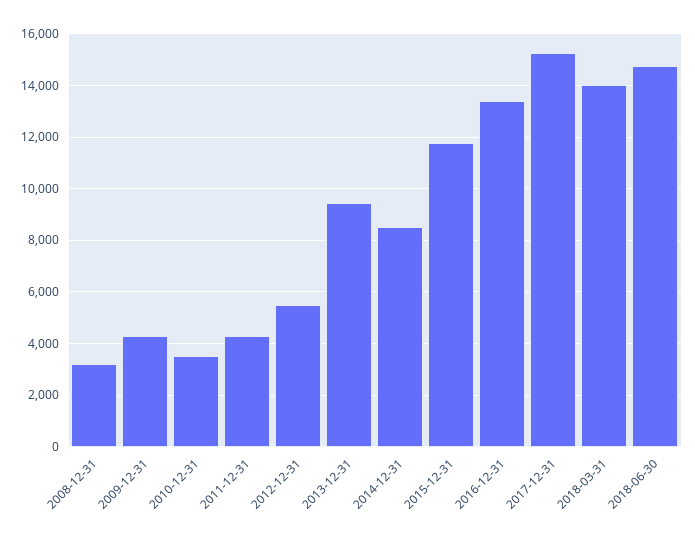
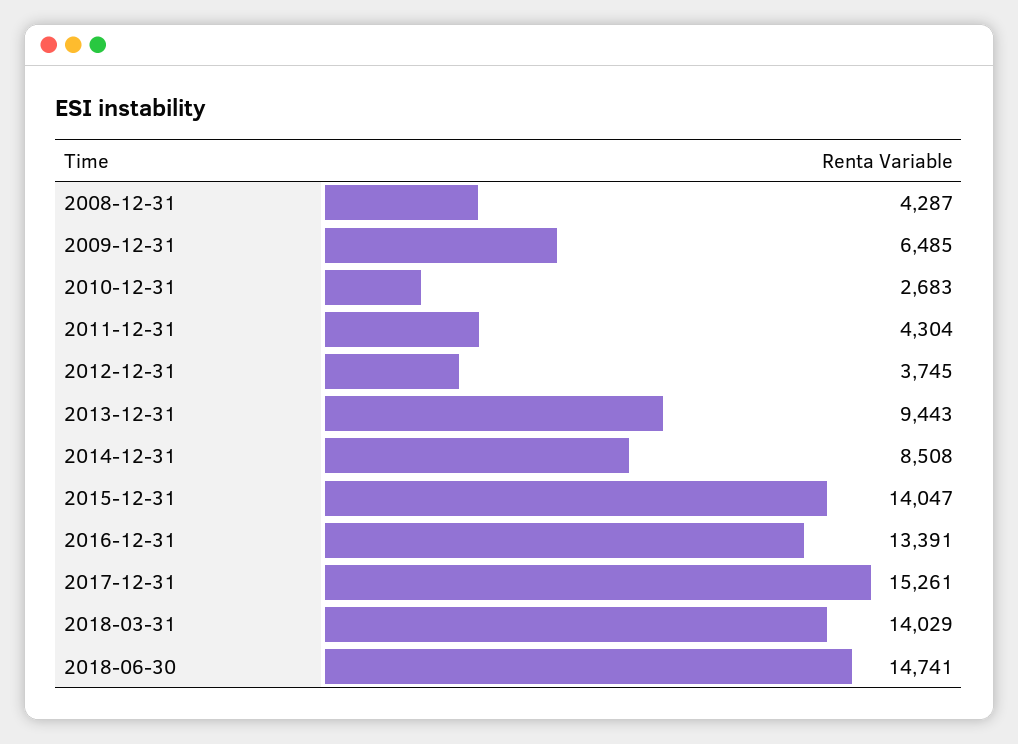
  {
-   "2008-12-31": 3250,
+   "2008-12-31": 4287,
-   "2009-12-31": 4250,
+   "2009-12-31": 6485,
-   "2010-12-31": 3500,
+   "2010-12-31": 2683,
    "2011-12-31": 4304,
-   "2012-12-31": 5500,
+   "2012-12-31": 3745,
    "2013-12-31": 9443,
    "2014-12-31": 8508,
-   "2015-12-31": 11750,
+   "2015-12-31": 14047,
    "2016-12-31": 13391,
    "2017-12-31": 15261,
    "2018-03-31": 14029,
    "2018-06-30": 14741
  }

